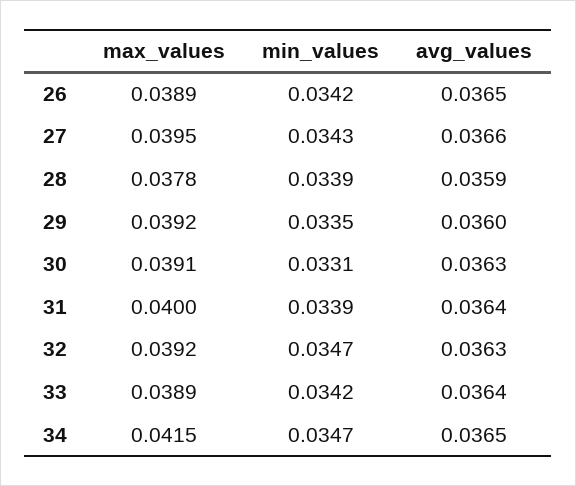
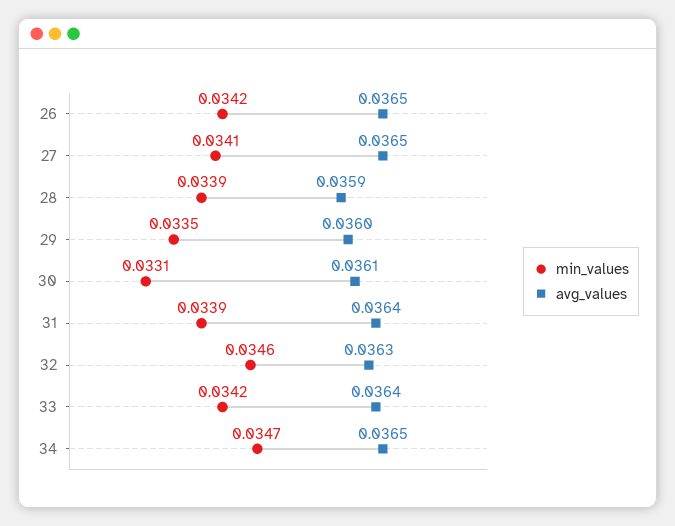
  {
-   "max_values": {
-     "26": 0.0389,
-     "27": 0.0395,
-     "28": 0.0378,
-     "29": 0.0392,
-     "30": 0.0391,
-     "31": 0.04,
-     "32": 0.0392,
-     "33": 0.0389,
-     "34": 0.0415
-   },
    "min_values": {
      "26": 0.0342,
-     "27": 0.0343,
+     "27": 0.0341,
      "28": 0.0339,
      "29": 0.0335,
      "30": 0.0331,
      "31": 0.0339,
-     "32": 0.0347,
+     "32": 0.0346,
      "33": 0.0342,
      "34": 0.0347
    },
    "avg_values": {
      "26": 0.0365,
-     "27": 0.0366,
+     "27": 0.0365,
      "28": 0.0359,
      "29": 0.036,
-     "30": 0.0363,
+     "30": 0.0361,
      "31": 0.0364,
      "32": 0.0363,
      "33": 0.0364,
      "34": 0.0365
    }
  }

